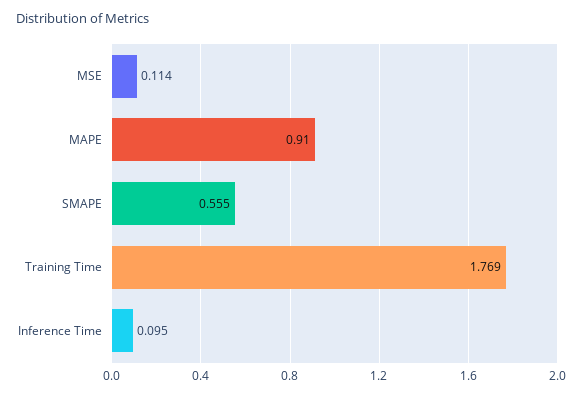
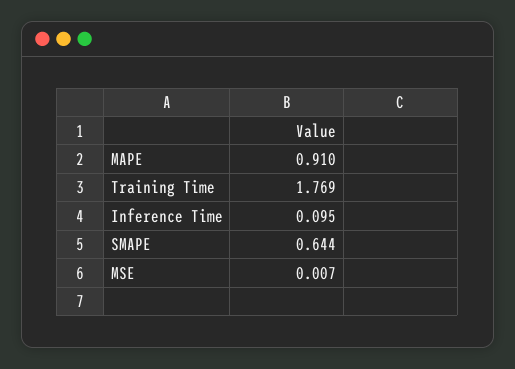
  {
-   "MSE": 0.114,
+   "MSE": 0.007,
    "MAPE": 0.91,
-   "SMAPE": 0.555,
+   "SMAPE": 0.644,
    "Training Time": 1.769,
    "Inference Time": 0.095
  }

